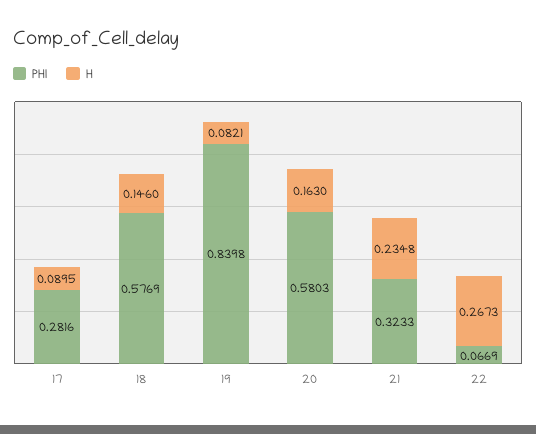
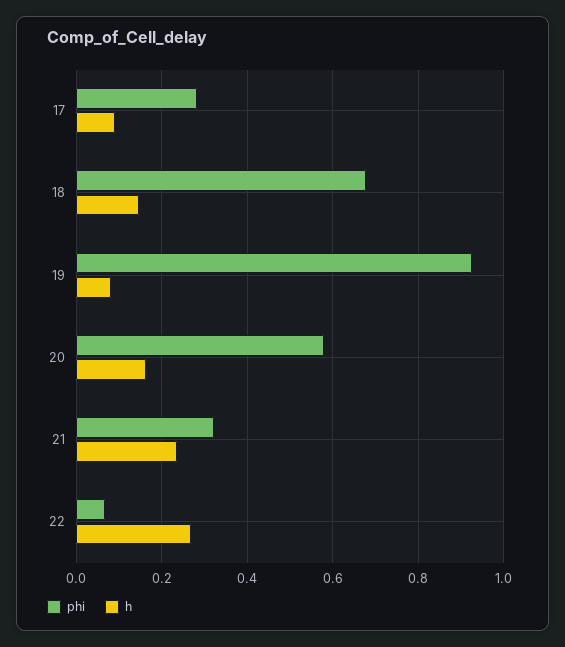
  {
    "PHI": {
      "17": 0.2816,
-     "18": 0.5769,
+     "18": 0.68,
-     "19": 0.8398,
+     "19": 0.92,
      "20": 0.5803,
      "21": 0.3233,
      "22": 0.0669
    },
    "H": {
      "17": 0.0895,
      "18": 0.146,
      "19": 0.0821,
      "20": 0.163,
      "21": 0.2348,
      "22": 0.2673
    }
  }

